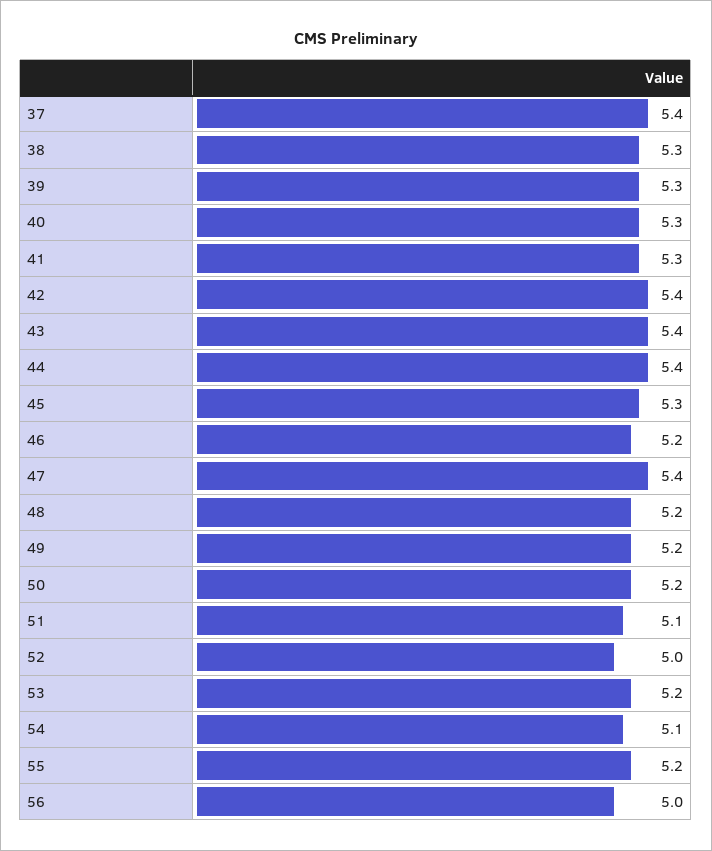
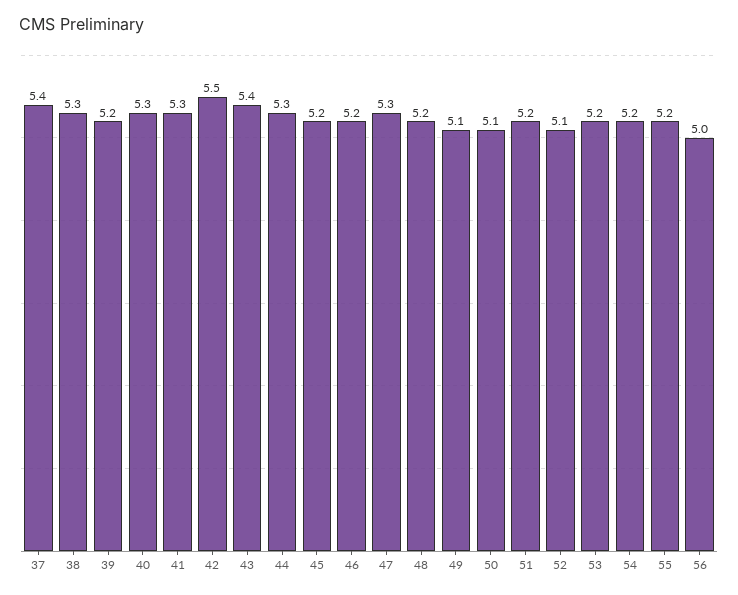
  {
    "37": 5.4,
    "38": 5.3,
-   "39": 5.3,
+   "39": 5.2,
    "40": 5.3,
    "41": 5.3,
-   "42": 5.4,
+   "42": 5.5,
    "43": 5.4,
-   "44": 5.4,
+   "44": 5.3,
-   "45": 5.3,
+   "45": 5.2,
    "46": 5.2,
-   "47": 5.4,
+   "47": 5.3,
    "48": 5.2,
-   "49": 5.2,
+   "49": 5.1,
-   "50": 5.2,
+   "50": 5.1,
-   "51": 5.1,
+   "51": 5.2,
-   "52": 5,
+   "52": 5.1,
    "53": 5.2,
-   "54": 5.1,
+   "54": 5.2,
    "55": 5.2,
    "56": 5
  }

